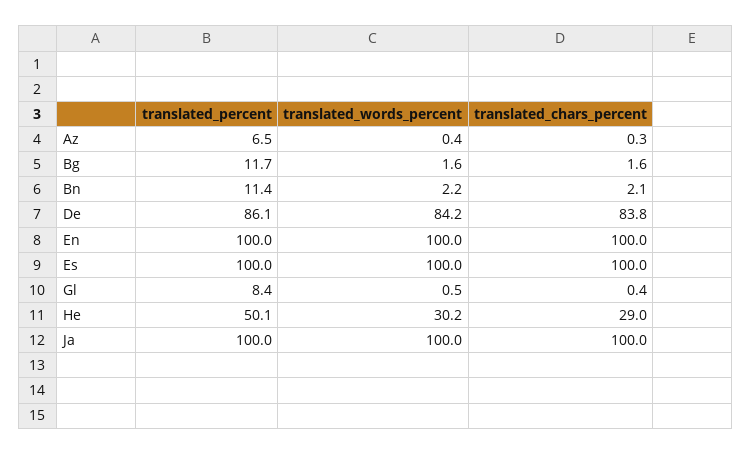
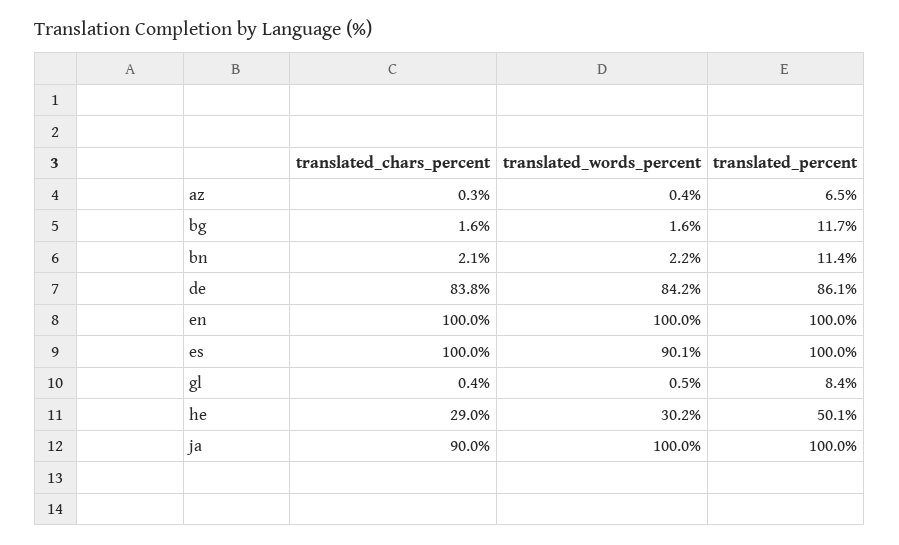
  {
    "translated_percent": {
      "Az": 6.5,
      "Bg": 11.7,
      "Bn": 11.4,
      "De": 86.1,
      "En": 100,
      "Es": 100,
      "Gl": 8.4,
      "He": 50.1,
      "Ja": 100
    },
    "translated_words_percent": {
      "Az": 0.4,
      "Bg": 1.6,
      "Bn": 2.2,
      "De": 84.2,
      "En": 100,
-     "Es": 100,
+     "Es": 90.1,
      "Gl": 0.5,
      "He": 30.2,
      "Ja": 100
    },
    "translated_chars_percent": {
      "Az": 0.3,
      "Bg": 1.6,
      "Bn": 2.1,
      "De": 83.8,
      "En": 100,
      "Es": 100,
      "Gl": 0.4,
      "He": 29,
-     "Ja": 100
+     "Ja": 90
    }
  }

